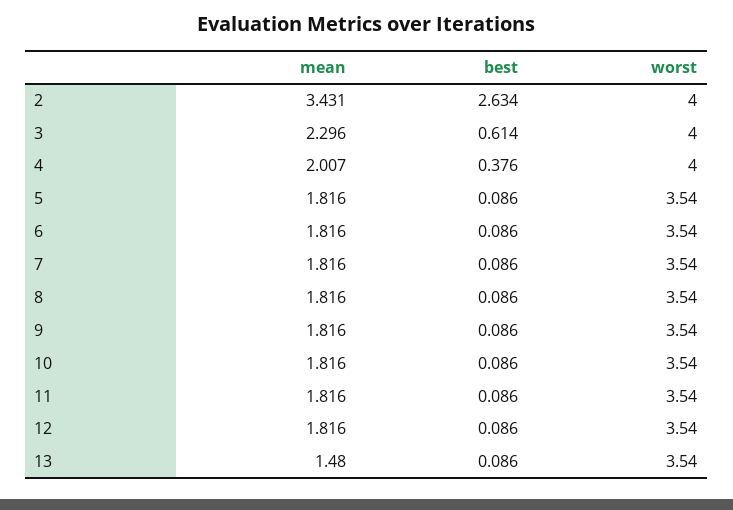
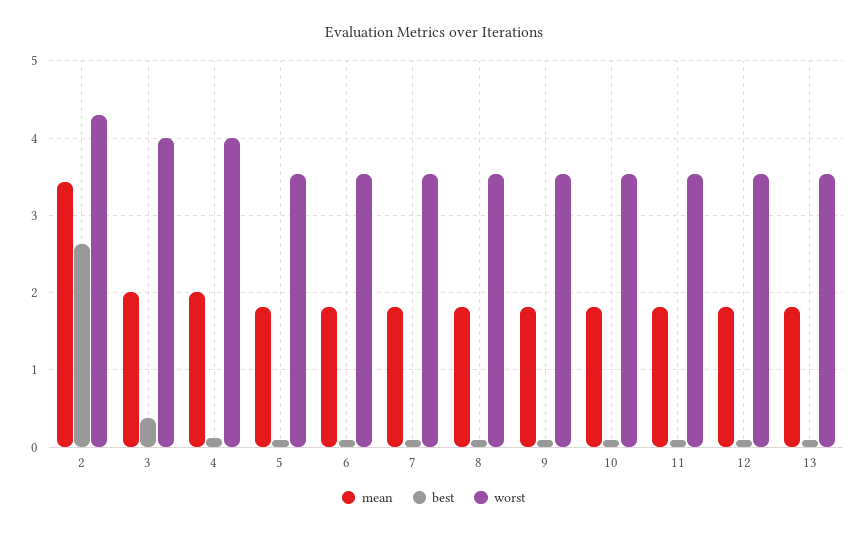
  {
    "mean": {
      "2": 3.431,
-     "3": 2.296,
+     "3": 2,
      "4": 2.007,
      "5": 1.816,
      "6": 1.816,
      "7": 1.816,
      "8": 1.816,
      "9": 1.816,
      "10": 1.816,
      "11": 1.816,
      "12": 1.816,
-     "13": 1.48
+     "13": 1.8
    },
    "best": {
      "2": 2.634,
-     "3": 0.614,
+     "3": 0.4,
-     "4": 0.376,
+     "4": 0.1,
      "5": 0.086,
      "6": 0.086,
      "7": 0.086,
      "8": 0.086,
      "9": 0.086,
      "10": 0.086,
      "11": 0.086,
      "12": 0.086,
      "13": 0.086
    },
    "worst": {
-     "2": 4,
+     "2": 4.3,
      "3": 4,
      "4": 4,
      "5": 3.54,
      "6": 3.54,
      "7": 3.54,
      "8": 3.54,
      "9": 3.54,
      "10": 3.54,
      "11": 3.54,
      "12": 3.54,
      "13": 3.54
    }
  }

